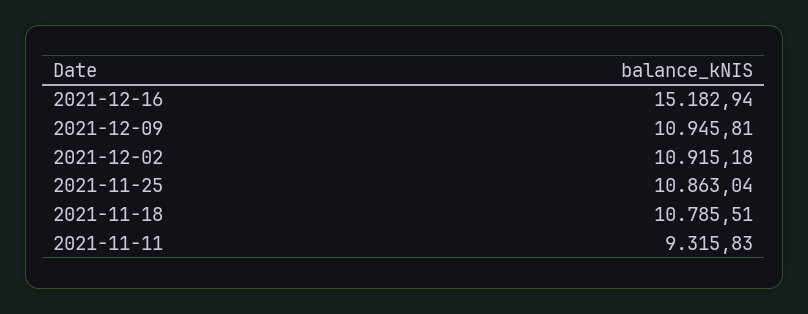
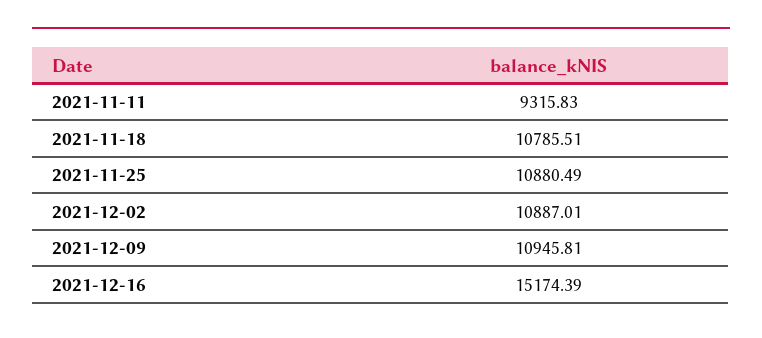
  {
-   "2021-12-16": 15182.94,
+   "2021-12-16": 15174.39,
    "2021-12-09": 10945.81,
-   "2021-12-02": 10915.18,
+   "2021-12-02": 10887.01,
-   "2021-11-25": 10863.04,
+   "2021-11-25": 10880.49,
    "2021-11-18": 10785.51,
    "2021-11-11": 9315.83
  }

